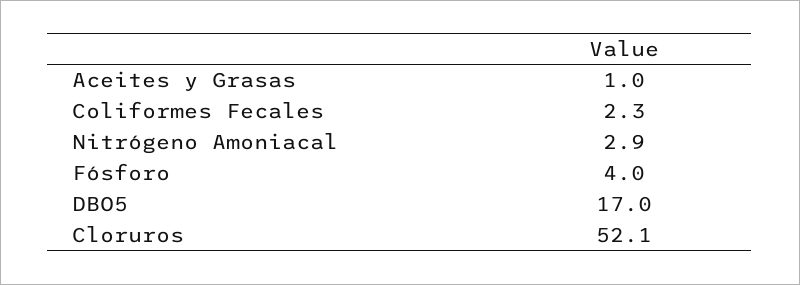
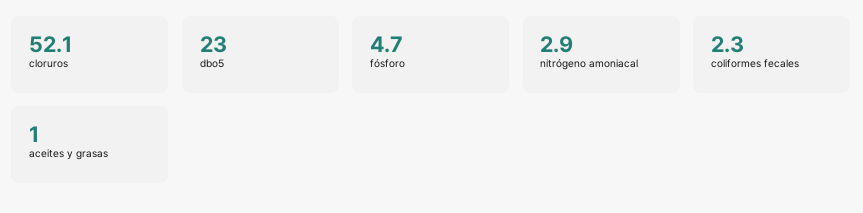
  {
    "Aceites y Grasas": 1,
    "Coliformes Fecales": 2.3,
    "Nitrógeno Amoniacal": 2.9,
-   "Fósforo": 4,
+   "Fósforo": 4.7,
-   "DBO5": 17,
+   "DBO5": 23,
    "Cloruros": 52.1
  }

